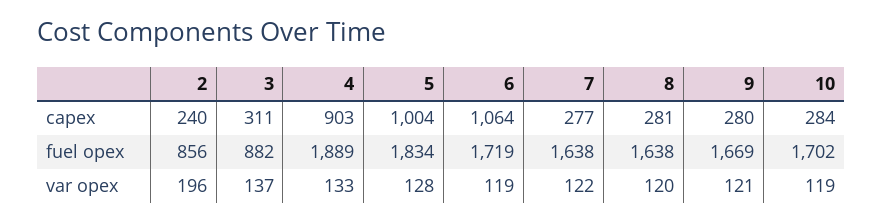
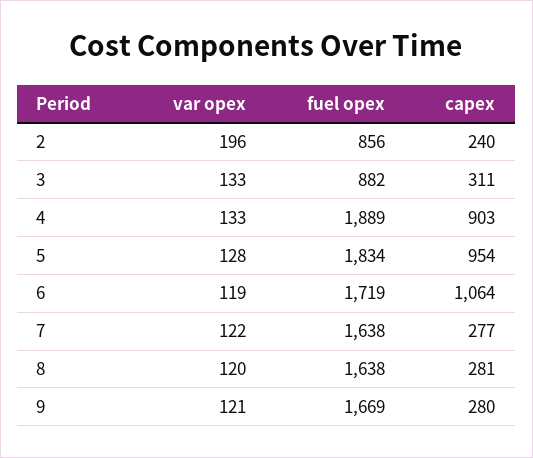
  {
    "2": {
      "capex": 240,
      "fuel opex": 856,
      "var opex": 196
    },
    "3": {
      "capex": 311,
      "fuel opex": 882,
-     "var opex": 137
+     "var opex": 133
    },
    "4": {
      "capex": 903,
      "fuel opex": 1889,
      "var opex": 133
    },
    "5": {
-     "capex": 1004,
+     "capex": 954,
      "fuel opex": 1834,
      "var opex": 128
    },
    "6": {
      "capex": 1064,
      "fuel opex": 1719,
      "var opex": 119
    },
    "7": {
      "capex": 277,
      "fuel opex": 1638,
      "var opex": 122
    },
    "8": {
      "capex": 281,
      "fuel opex": 1638,
      "var opex": 120
    },
    "9": {
      "capex": 280,
      "fuel opex": 1669,
      "var opex": 121
-   },
+   }
-   "10": {
-     "capex": 284,
-     "fuel opex": 1702,
-     "var opex": 119
-   }
  }

